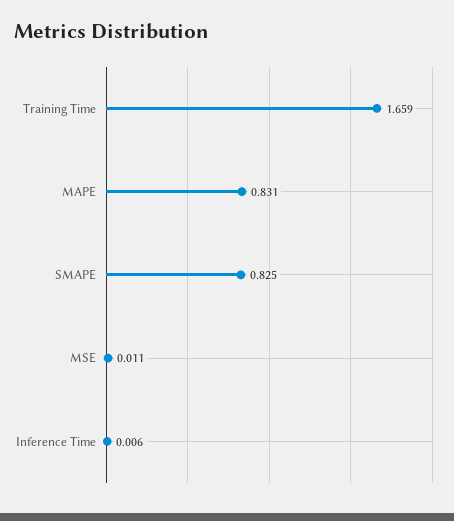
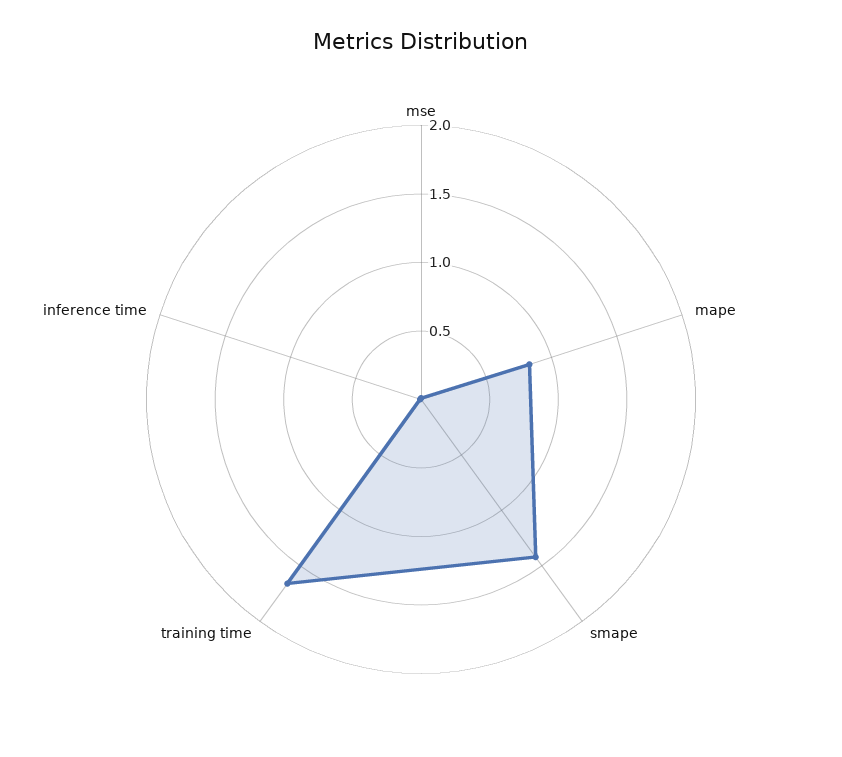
  {
    "Training Time": 1.659,
    "MAPE": 0.831,
-   "SMAPE": 0.825,
+   "SMAPE": 1.4,
    "MSE": 0.011,
    "Inference Time": 0.006
  }

